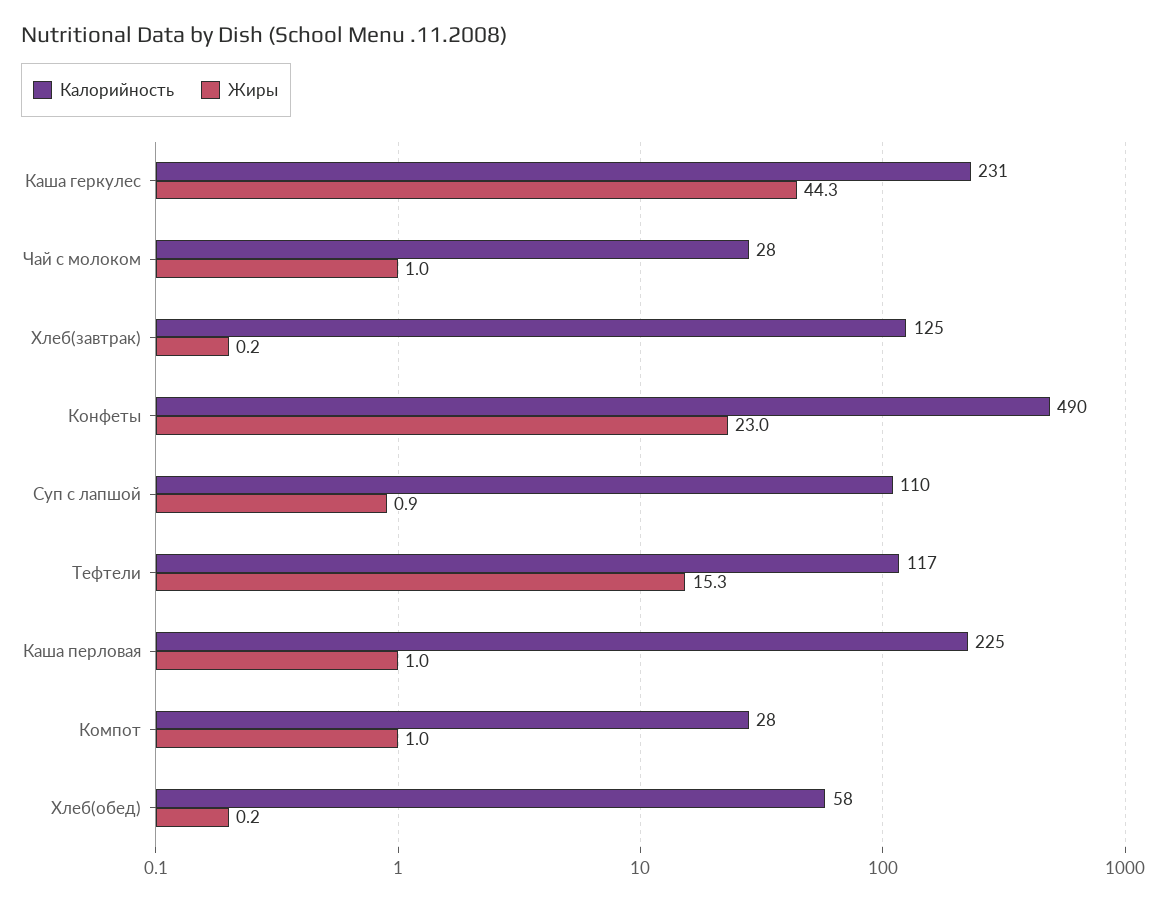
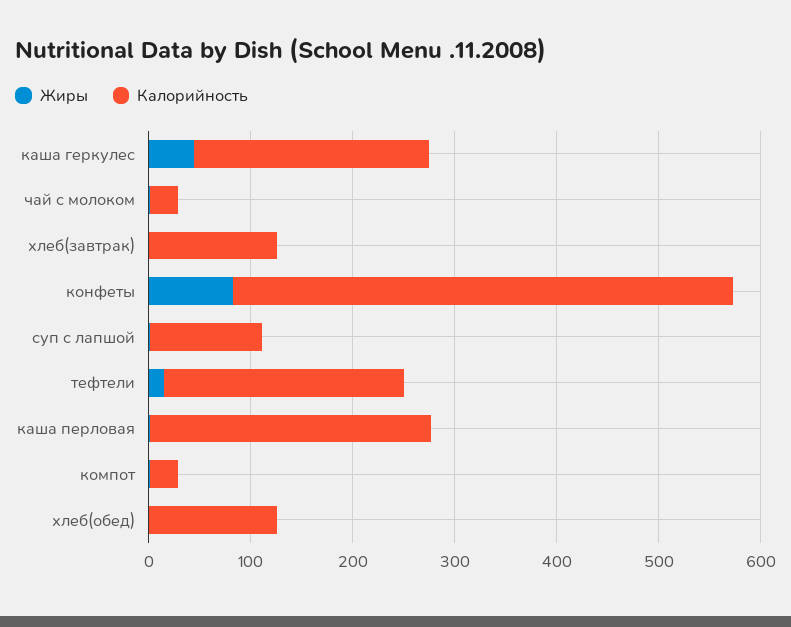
  {
    "Калорийность": {
      "Каша геркулес": 231,
      "Чай с молоком": 28,
      "Хлеб(завтрак)": 125,
      "Конфеты": 490,
      "Суп с лапшой": 110,
-     "Тефтели": 117,
+     "Тефтели": 240,
-     "Каша перловая": 225,
+     "Каша перловая": 280,
      "Компот": 28,
-     "Хлеб(обед)": 58
+     "Хлеб(обед)": 120
    },
    "Жиры": {
      "Каша геркулес": 44.3,
      "Чай с молоком": 1,
      "Хлеб(завтрак)": 0.2,
-     "Конфеты": 23,
+     "Конфеты": 80,
      "Суп с лапшой": 0.9,
      "Тефтели": 15.3,
      "Каша перловая": 1,
      "Компот": 1,
      "Хлеб(обед)": 0.2
    }
  }

